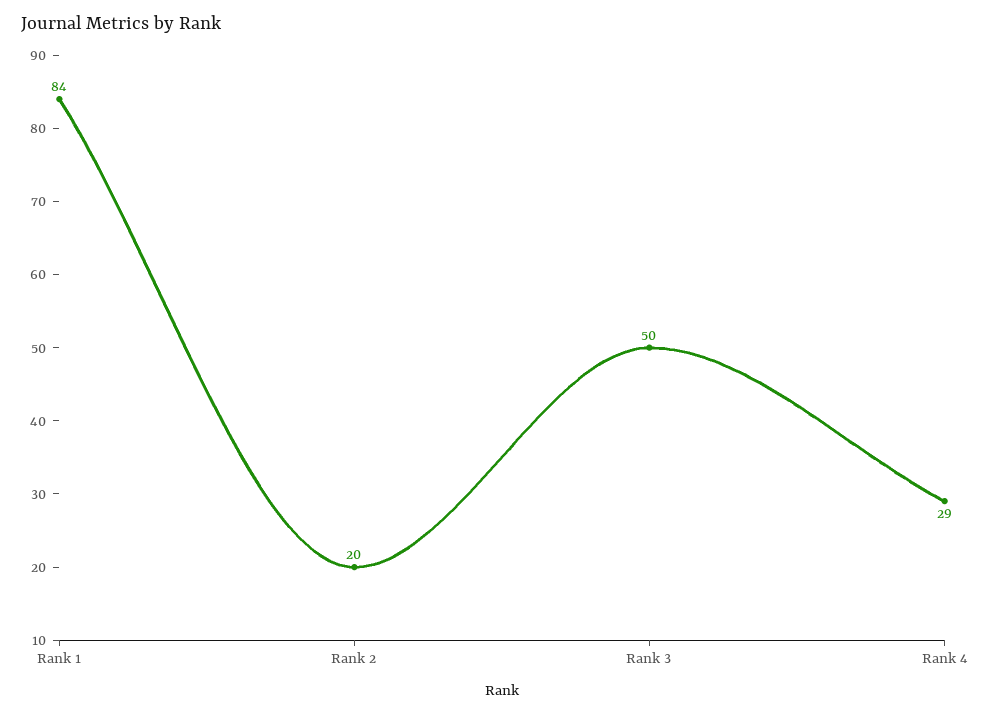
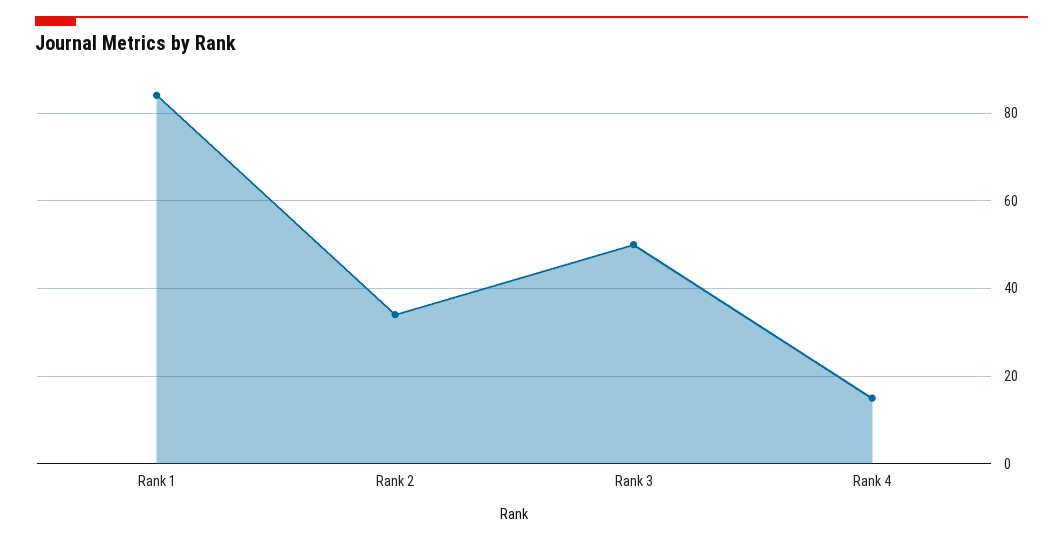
  {
    "Rank 1": 84,
-   "Rank 2": 20,
+   "Rank 2": 35,
    "Rank 3": 50,
-   "Rank 4": 29
+   "Rank 4": 15
  }

